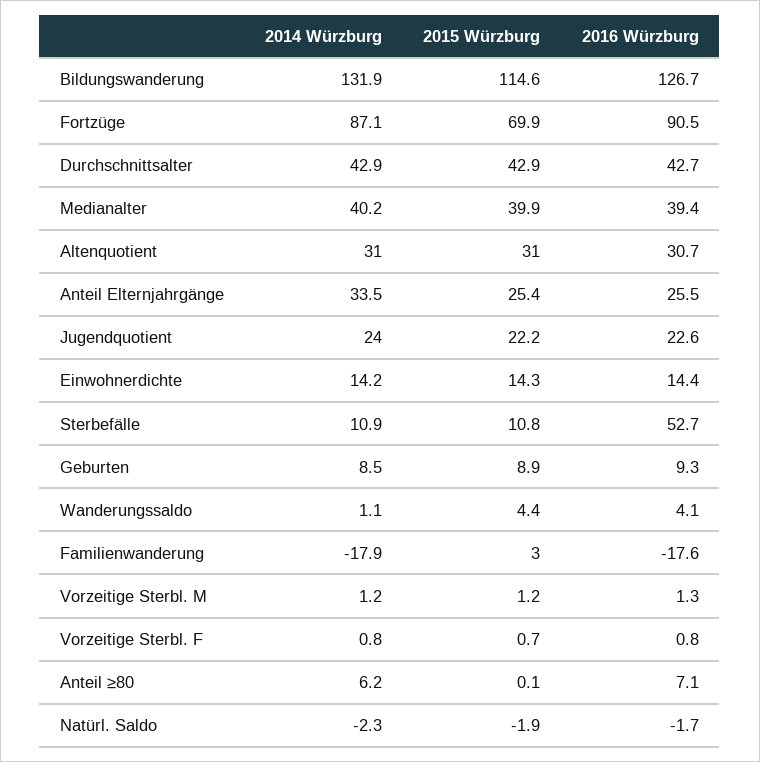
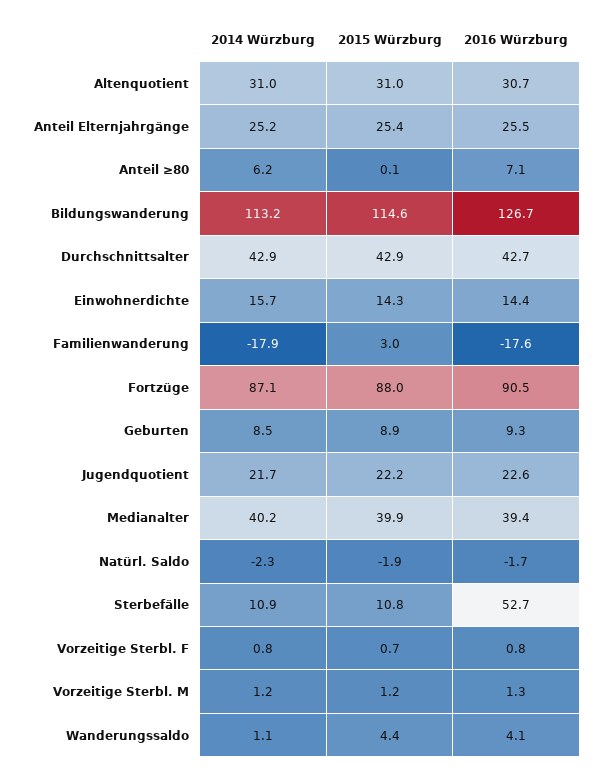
  {
    "2014 Würzburg": {
-     "Bildungswanderung": 131.9,
+     "Bildungswanderung": 113.2,
      "Fortzüge": 87.1,
      "Durchschnittsalter": 42.9,
      "Medianalter": 40.2,
      "Altenquotient": 31,
-     "Anteil Elternjahrgänge": 33.5,
+     "Anteil Elternjahrgänge": 25.2,
-     "Jugendquotient": 24,
+     "Jugendquotient": 21.7,
-     "Einwohnerdichte": 14.2,
+     "Einwohnerdichte": 15.7,
      "Sterbefälle": 10.9,
      "Geburten": 8.5,
      "Wanderungssaldo": 1.1,
      "Familienwanderung": -17.9,
      "Vorzeitige Sterbl. M": 1.2,
      "Vorzeitige Sterbl. F": 0.8,
      "Anteil ≥80": 6.2,
      "Natürl. Saldo": -2.3
    },
    "2015 Würzburg": {
      "Bildungswanderung": 114.6,
-     "Fortzüge": 69.9,
+     "Fortzüge": 88,
      "Durchschnittsalter": 42.9,
      "Medianalter": 39.9,
      "Altenquotient": 31,
      "Anteil Elternjahrgänge": 25.4,
      "Jugendquotient": 22.2,
      "Einwohnerdichte": 14.3,
      "Sterbefälle": 10.8,
      "Geburten": 8.9,
      "Wanderungssaldo": 4.4,
      "Familienwanderung": 3,
      "Vorzeitige Sterbl. M": 1.2,
      "Vorzeitige Sterbl. F": 0.7,
      "Anteil ≥80": 0.1,
      "Natürl. Saldo": -1.9
    },
    "2016 Würzburg": {
      "Bildungswanderung": 126.7,
      "Fortzüge": 90.5,
      "Durchschnittsalter": 42.7,
      "Medianalter": 39.4,
      "Altenquotient": 30.7,
      "Anteil Elternjahrgänge": 25.5,
      "Jugendquotient": 22.6,
      "Einwohnerdichte": 14.4,
      "Sterbefälle": 52.7,
      "Geburten": 9.3,
      "Wanderungssaldo": 4.1,
      "Familienwanderung": -17.6,
      "Vorzeitige Sterbl. M": 1.3,
      "Vorzeitige Sterbl. F": 0.8,
      "Anteil ≥80": 7.1,
      "Natürl. Saldo": -1.7
    }
  }

